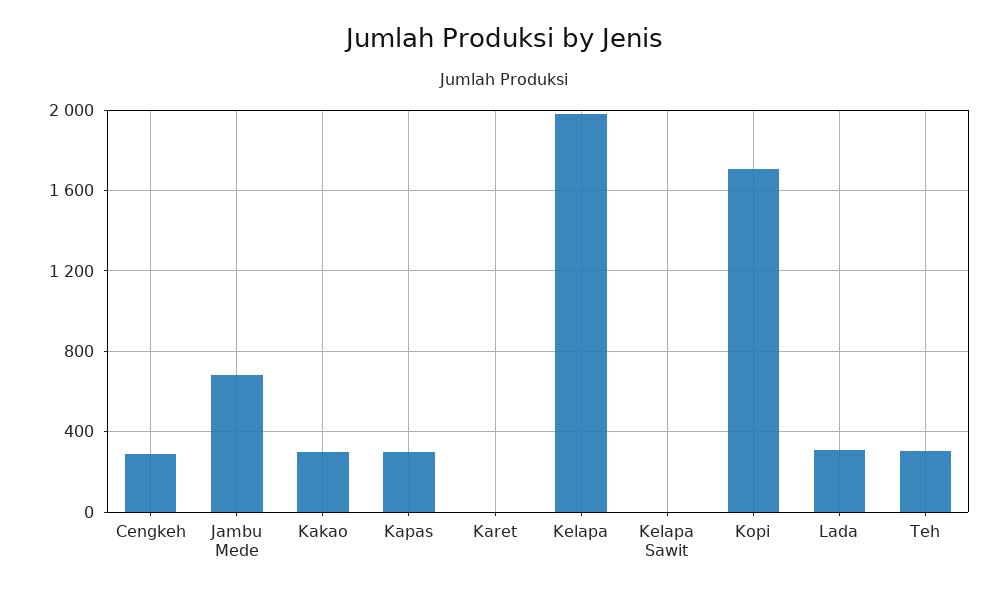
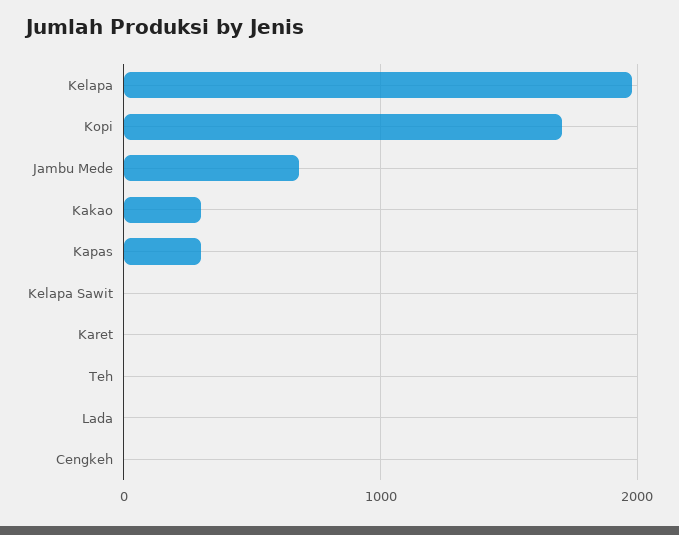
  {
-   "Cengkeh": 300,
+   "Cengkeh": 0,
    "Jambu Mede": 700,
    "Kakao": 300,
    "Kapas": 300,
    "Karet": 0,
    "Kelapa": 2000,
    "Kelapa Sawit": 0,
    "Kopi": 1700,
-   "Lada": 300,
+   "Lada": 0,
-   "Teh": 300
+   "Teh": 0
  }

